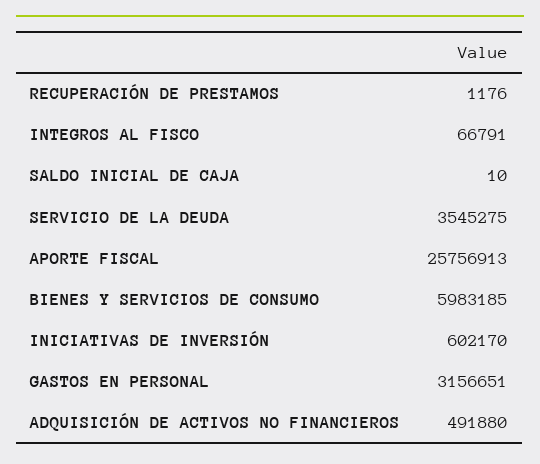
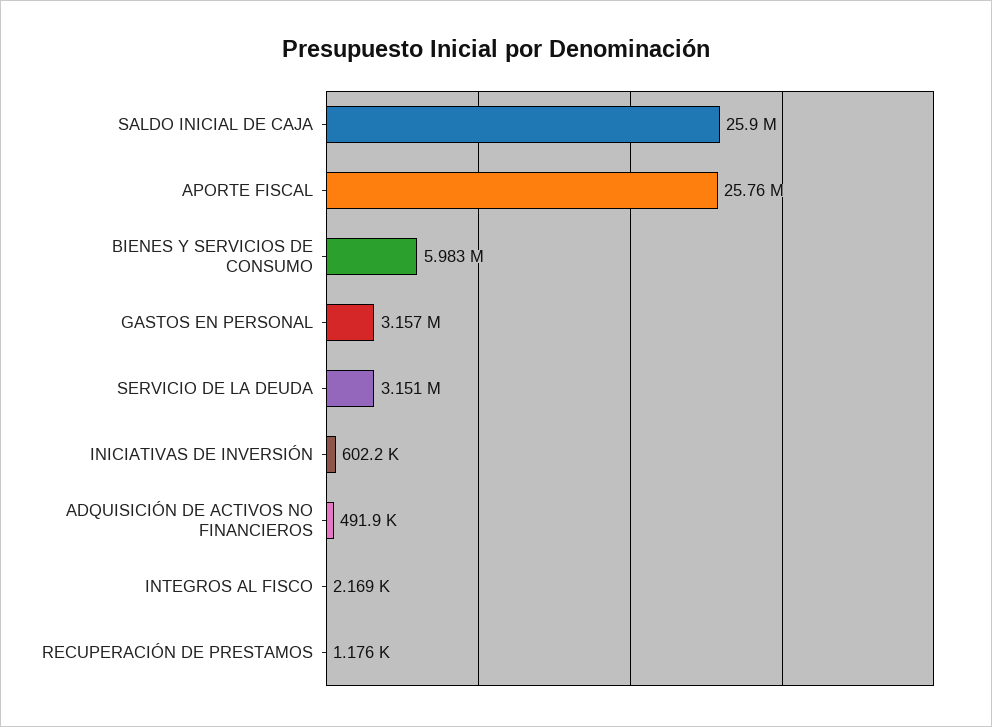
  {
    "RECUPERACIÓN DE PRESTAMOS": 1176,
-   "INTEGROS AL FISCO": 66791,
+   "INTEGROS AL FISCO": 2169,
-   "SALDO INICIAL DE CAJA": 10,
+   "SALDO INICIAL DE CAJA": 25900000,
-   "SERVICIO DE LA DEUDA": 3545275,
+   "SERVICIO DE LA DEUDA": 3151000,
    "APORTE FISCAL": 25756913,
    "BIENES Y SERVICIOS DE CONSUMO": 5983185,
    "INICIATIVAS DE INVERSIÓN": 602170,
    "GASTOS EN PERSONAL": 3156651,
    "ADQUISICIÓN DE ACTIVOS NO FINANCIEROS": 491880
  }

